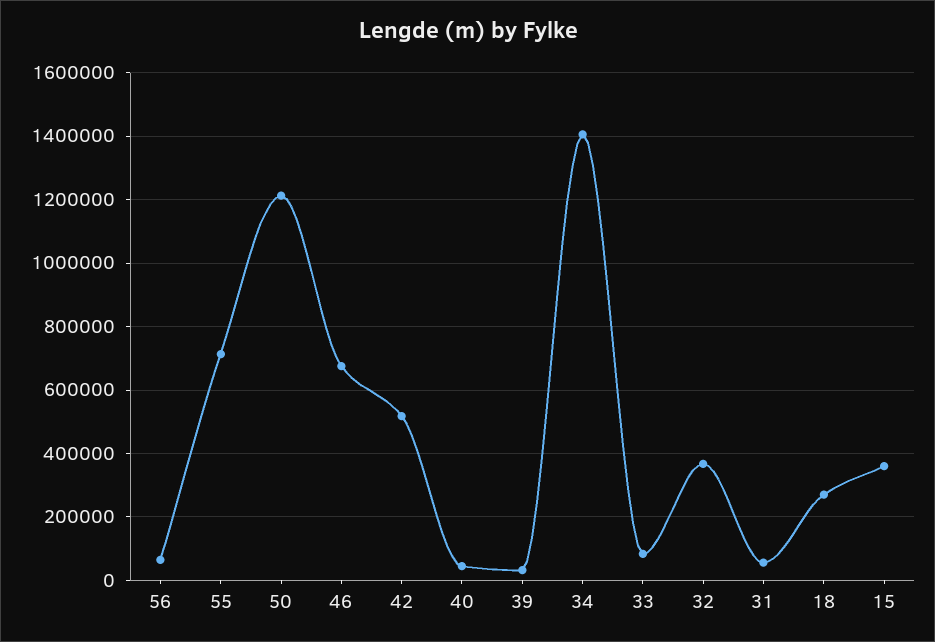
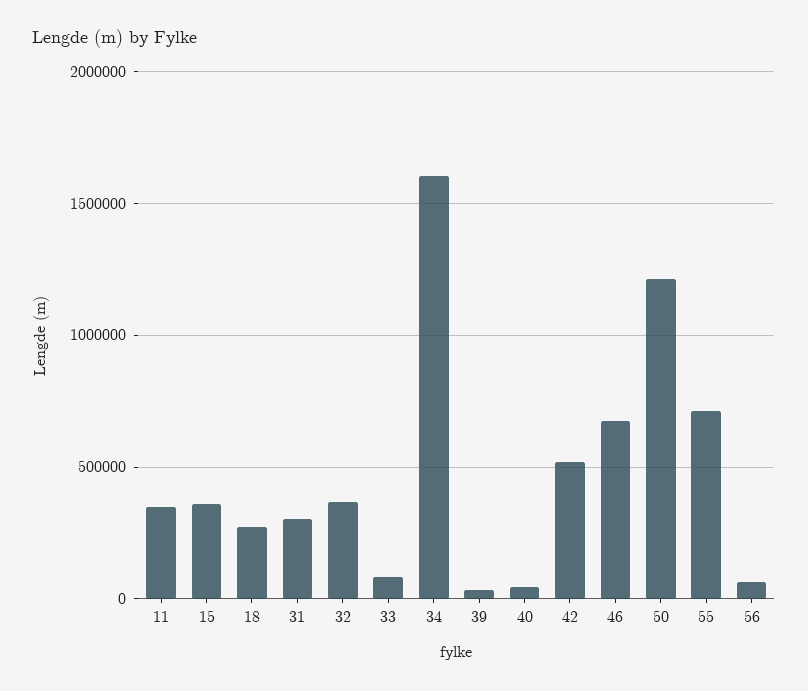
  {
    "56": 60000,
    "55": 720000,
    "50": 1220000,
    "46": 680000,
    "42": 520000,
    "40": 40000,
    "39": 40000,
-   "34": 1400000,
+   "34": 1600000,
    "33": 80000,
    "32": 360000,
-   "31": 60000,
+   "31": 300000,
    "18": 280000,
-   "15": 360000
+   "15": 360000,
+   "11": 350000
  }

